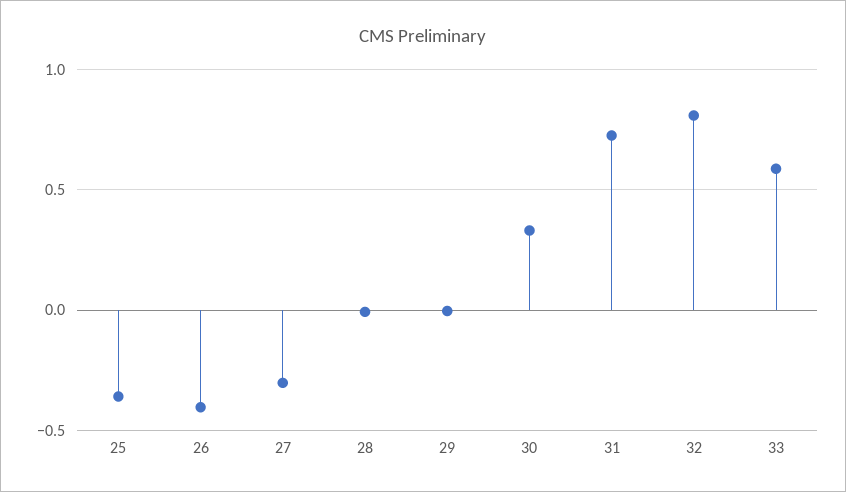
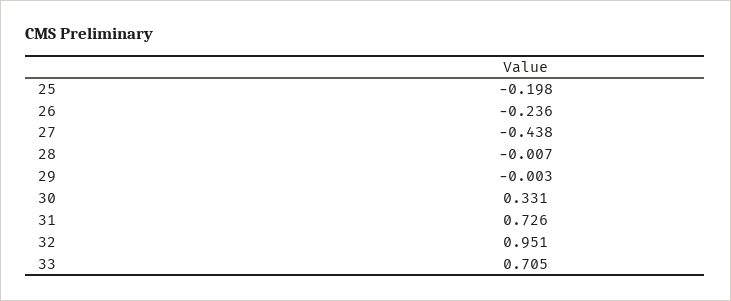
  {
-   "25": -0.35,
+   "25": -0.198,
-   "26": -0.4,
+   "26": -0.236,
-   "27": -0.3,
+   "27": -0.438,
    "28": -0.007,
    "29": -0.003,
    "30": 0.331,
    "31": 0.726,
-   "32": 0.8,
+   "32": 0.951,
-   "33": 0.6
+   "33": 0.705
  }

